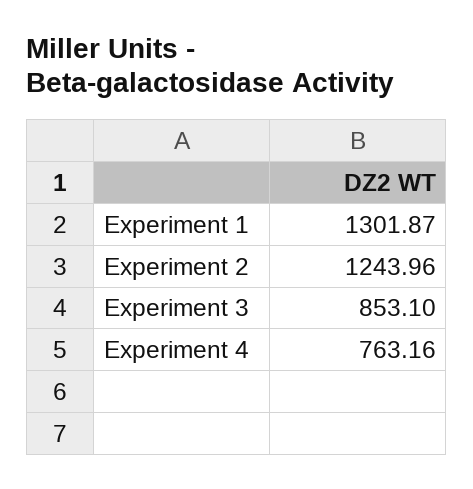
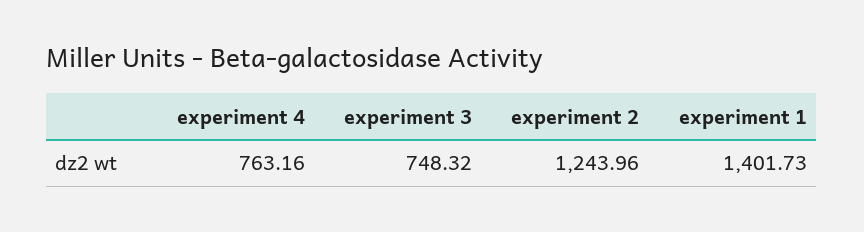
  {
-   "Experiment 1": 1301.87,
+   "Experiment 1": 1401.73,
    "Experiment 2": 1243.96,
-   "Experiment 3": 853.1,
+   "Experiment 3": 748.32,
    "Experiment 4": 763.16
  }

